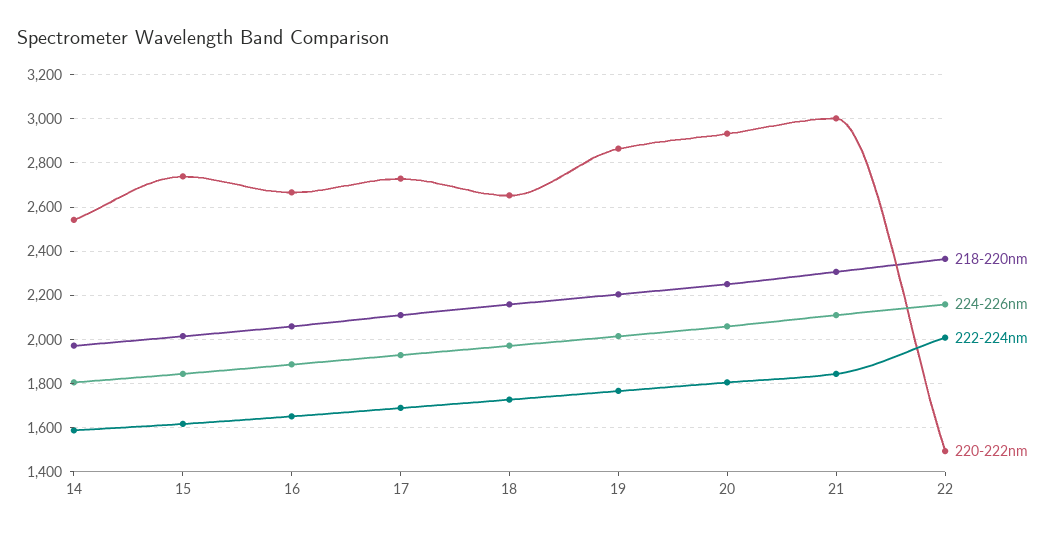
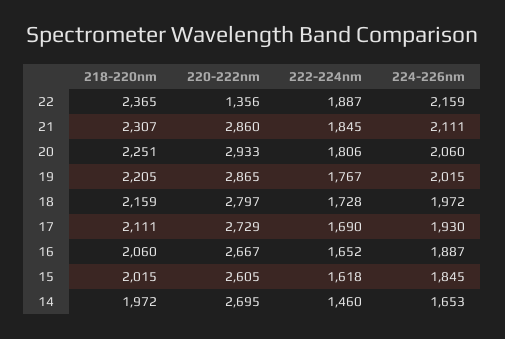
  {
    "218-220nm": {
      "14": 1972,
      "15": 2015,
      "16": 2060,
      "17": 2111,
      "18": 2159,
      "19": 2205,
      "20": 2251,
      "21": 2307,
      "22": 2365
    },
    "224-226nm": {
-     "14": 1800,
+     "14": 1653,
      "15": 1845,
      "16": 1887,
      "17": 1930,
      "18": 1972,
      "19": 2015,
      "20": 2060,
      "21": 2111,
      "22": 2159
    },
    "222-224nm": {
-     "14": 1600,
+     "14": 1460,
      "15": 1618,
      "16": 1652,
      "17": 1690,
      "18": 1728,
      "19": 1767,
      "20": 1806,
      "21": 1845,
-     "22": 2000
+     "22": 1887
    },
    "220-222nm": {
-     "14": 2550,
+     "14": 2695,
-     "15": 2750,
+     "15": 2605,
      "16": 2667,
      "17": 2729,
-     "18": 2650,
+     "18": 2797,
      "19": 2865,
      "20": 2933,
-     "21": 3000,
+     "21": 2860,
-     "22": 1500
+     "22": 1356
    }
  }

